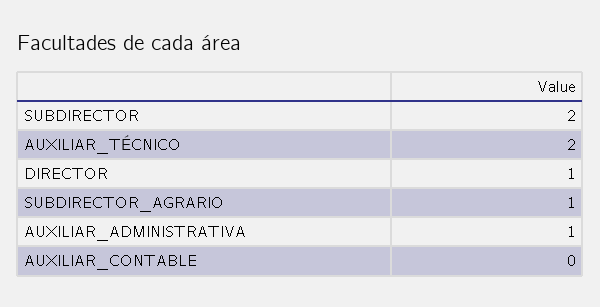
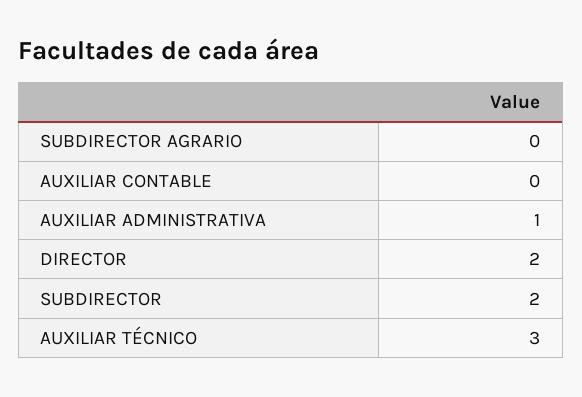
  {
    "SUBDIRECTOR": 2,
-   "AUXILIAR_TÉCNICO": 2,
+   "AUXILIAR_TÉCNICO": 3,
-   "DIRECTOR": 1,
+   "DIRECTOR": 2,
-   "SUBDIRECTOR_AGRARIO": 1,
+   "SUBDIRECTOR_AGRARIO": 0,
    "AUXILIAR_ADMINISTRATIVA": 1,
    "AUXILIAR_CONTABLE": 0
  }

